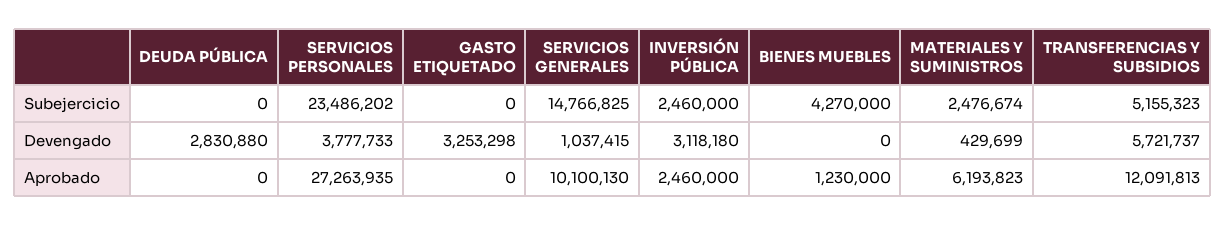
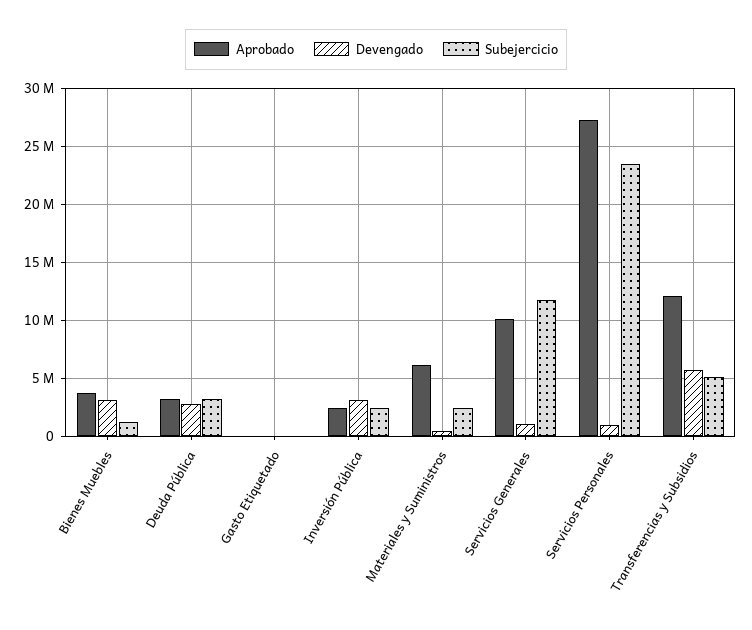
  {
    "Subejercicio": {
-     "DEUDA PÚBLICA": 0,
+     "DEUDA PÚBLICA": 3000000,
      "SERVICIOS PERSONALES": 23486202,
      "GASTO ETIQUETADO": 0,
-     "SERVICIOS GENERALES": 14766825,
+     "SERVICIOS GENERALES": 12000000,
      "INVERSIÓN PÚBLICA": 2460000,
-     "BIENES MUEBLES": 4270000,
+     "BIENES MUEBLES": 1000000,
      "MATERIALES Y SUMINISTROS": 2476674,
      "TRANSFERENCIAS Y SUBSIDIOS": 5155323
    },
    "Devengado": {
      "DEUDA PÚBLICA": 2830880,
-     "SERVICIOS PERSONALES": 3777733,
+     "SERVICIOS PERSONALES": 1000000,
-     "GASTO ETIQUETADO": 3253298,
+     "GASTO ETIQUETADO": 0,
      "SERVICIOS GENERALES": 1037415,
      "INVERSIÓN PÚBLICA": 3118180,
-     "BIENES MUEBLES": 0,
+     "BIENES MUEBLES": 3000000,
      "MATERIALES Y SUMINISTROS": 429699,
      "TRANSFERENCIAS Y SUBSIDIOS": 5721737
    },
    "Aprobado": {
-     "DEUDA PÚBLICA": 0,
+     "DEUDA PÚBLICA": 3000000,
      "SERVICIOS PERSONALES": 27263935,
      "GASTO ETIQUETADO": 0,
      "SERVICIOS GENERALES": 10100130,
      "INVERSIÓN PÚBLICA": 2460000,
-     "BIENES MUEBLES": 1230000,
+     "BIENES MUEBLES": 4000000,
      "MATERIALES Y SUMINISTROS": 6193823,
      "TRANSFERENCIAS Y SUBSIDIOS": 12091813
    }
  }

